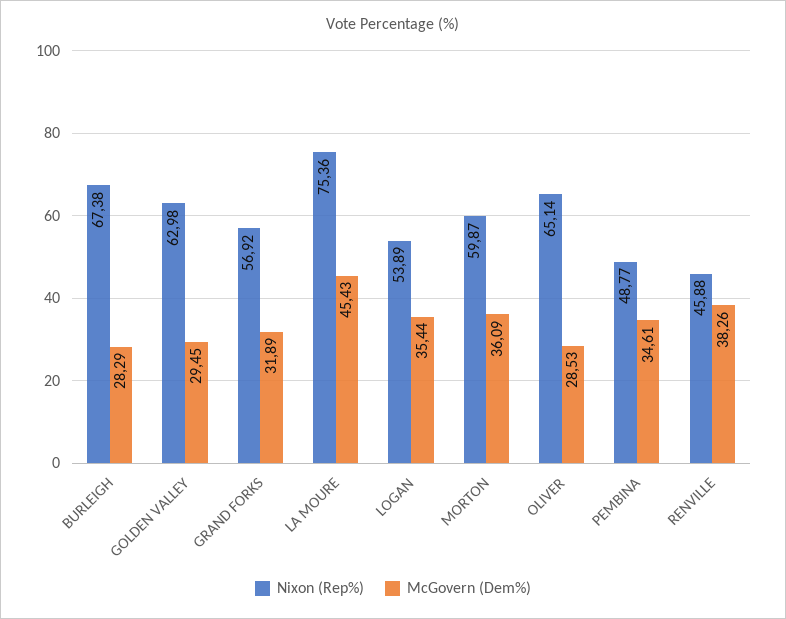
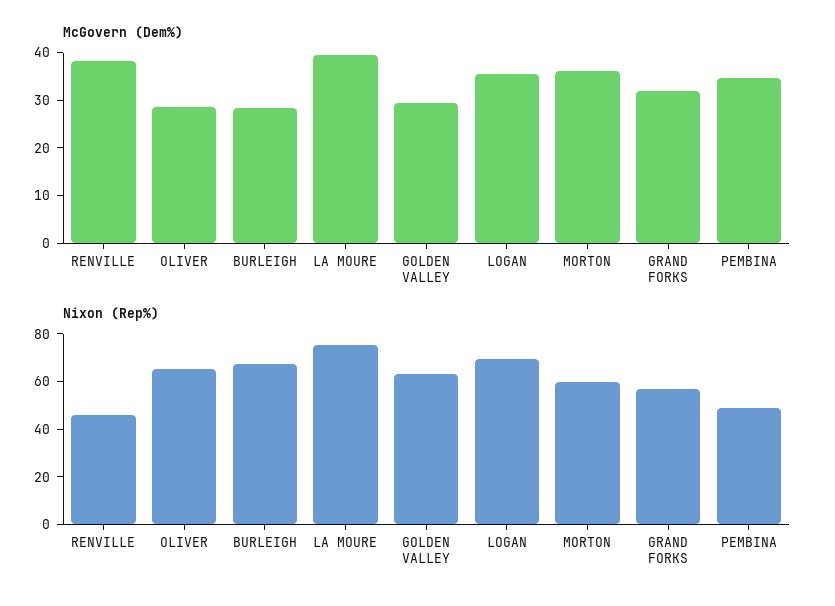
  {
    "Nixon (Rep%)": {
      "BURLEIGH": 67.38,
      "GOLDEN VALLEY": 62.98,
      "GRAND FORKS": 56.92,
      "LA MOURE": 75.36,
-     "LOGAN": 53.89,
+     "LOGAN": 70,
      "MORTON": 59.87,
      "OLIVER": 65.14,
      "PEMBINA": 48.77,
      "RENVILLE": 45.88
    },
    "McGovern (Dem%)": {
      "BURLEIGH": 28.29,
      "GOLDEN VALLEY": 29.45,
      "GRAND FORKS": 31.89,
-     "LA MOURE": 45.43,
+     "LA MOURE": 40,
      "LOGAN": 35.44,
      "MORTON": 36.09,
      "OLIVER": 28.53,
      "PEMBINA": 34.61,
      "RENVILLE": 38.26
    }
  }

